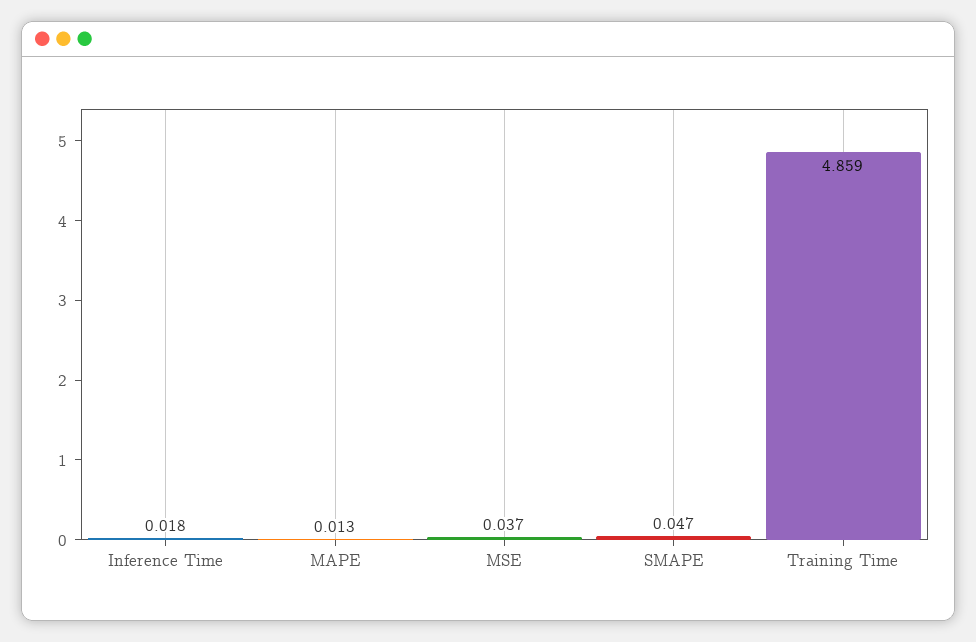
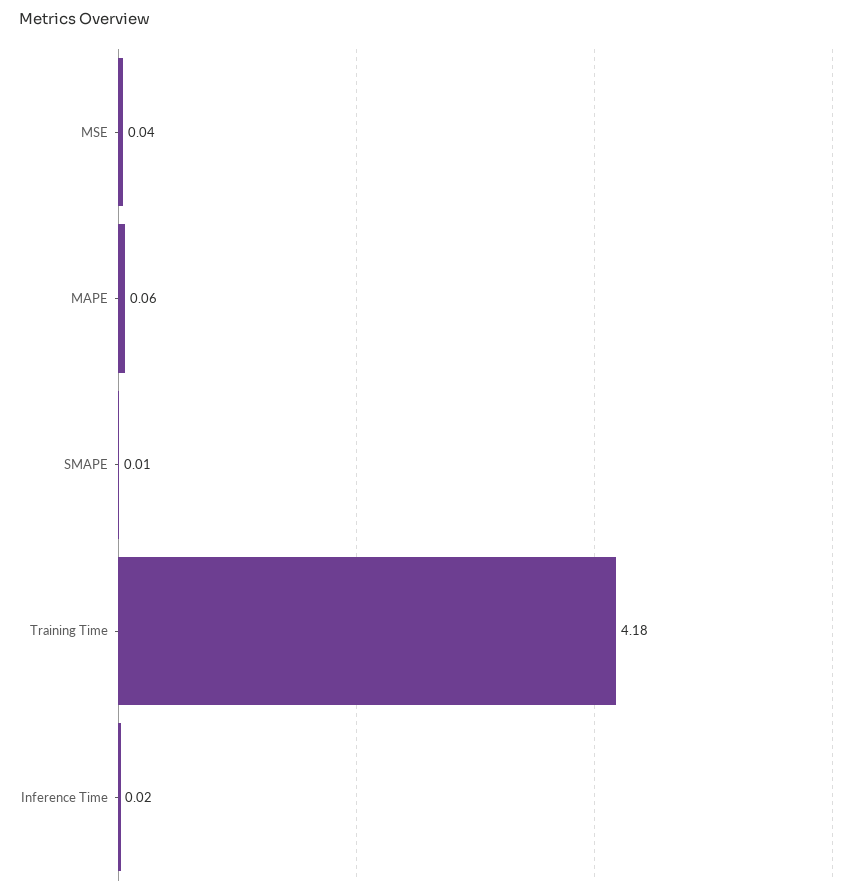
  {
    "Inference Time": 0.018,
-   "MAPE": 0.013,
+   "MAPE": 0.06,
    "MSE": 0.037,
-   "SMAPE": 0.047,
+   "SMAPE": 0.01,
-   "Training Time": 4.859
+   "Training Time": 4.18
  }

